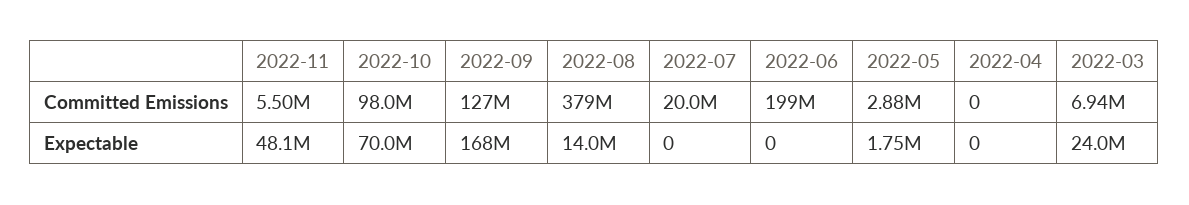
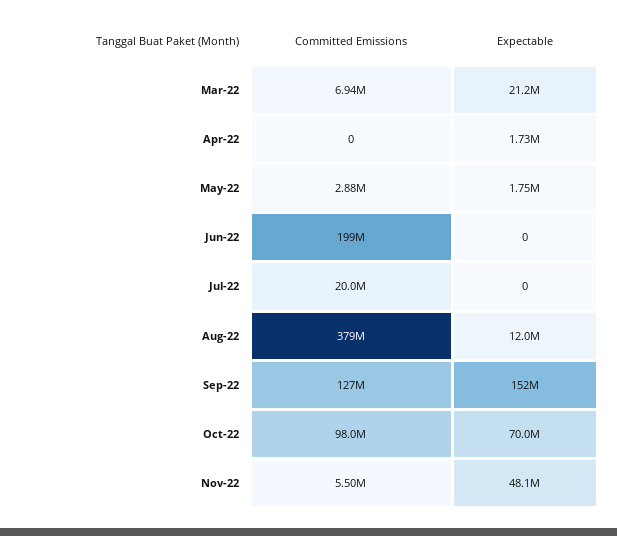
  {
    "2022-11": {
      "Committed Emissions": 5500000,
      "Expectable": 48100000
    },
    "2022-10": {
      "Committed Emissions": 98000000,
      "Expectable": 70000000
    },
    "2022-09": {
      "Committed Emissions": 127000000,
-     "Expectable": 168000000
+     "Expectable": 152000000
    },
    "2022-08": {
      "Committed Emissions": 379000000,
-     "Expectable": 14000000
+     "Expectable": 12000000
    },
    "2022-07": {
      "Committed Emissions": 20000000,
      "Expectable": 0
    },
    "2022-06": {
      "Committed Emissions": 199000000,
      "Expectable": 0
    },
    "2022-05": {
      "Committed Emissions": 2880000,
      "Expectable": 1750000
    },
    "2022-04": {
      "Committed Emissions": 0,
-     "Expectable": 0
+     "Expectable": 1730000
    },
    "2022-03": {
      "Committed Emissions": 6940000,
-     "Expectable": 24000000
+     "Expectable": 21200000
    }
  }

